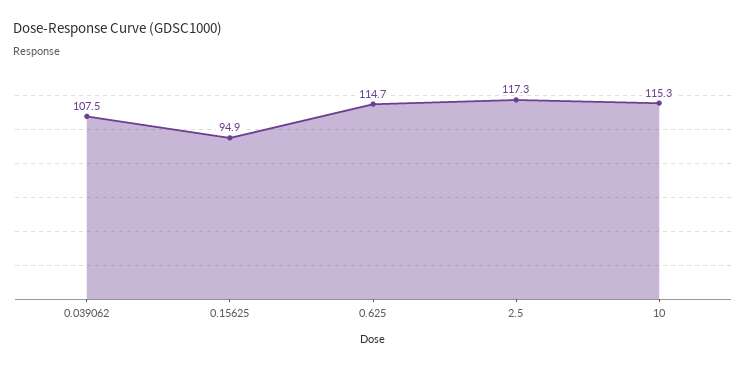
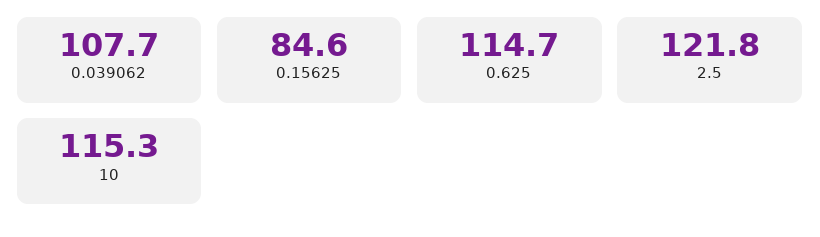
  {
-   "0.039062": 107.5,
+   "0.039062": 107.7,
-   "0.15625": 94.9,
+   "0.15625": 84.6,
    "0.625": 114.7,
-   "2.5": 117.3,
+   "2.5": 121.8,
    "10": 115.3
  }

